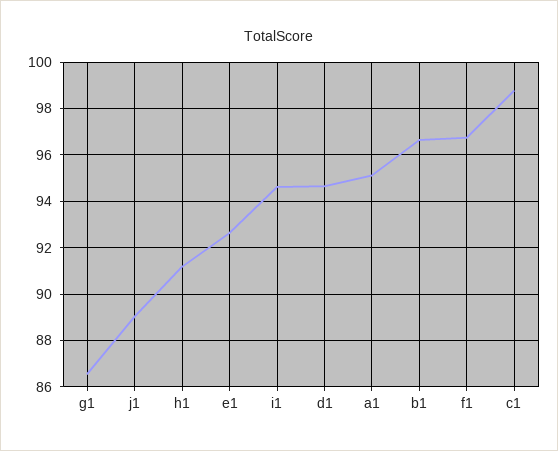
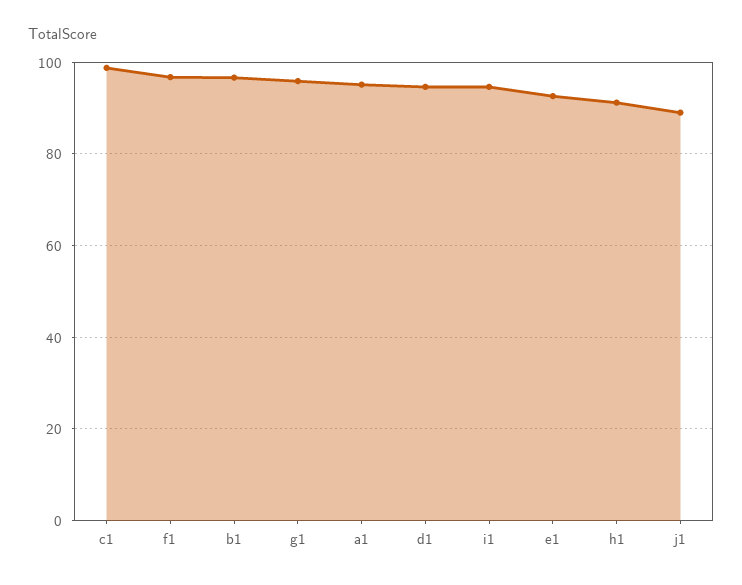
  {
-   "g1": 86.5,
+   "g1": 96,
    "j1": 89,
    "h1": 91,
    "e1": 92.5,
    "i1": 94.5,
    "d1": 94.5,
    "a1": 95,
    "b1": 96.5,
    "f1": 97,
    "c1": 99
  }

